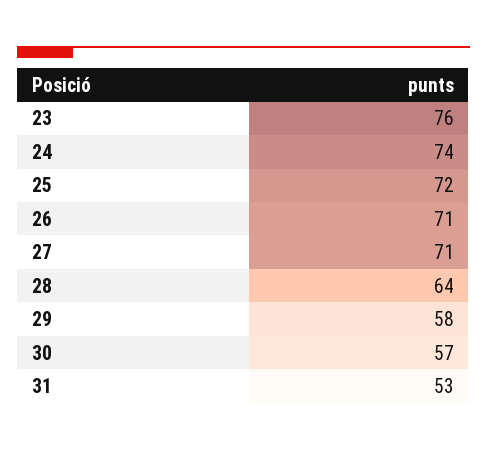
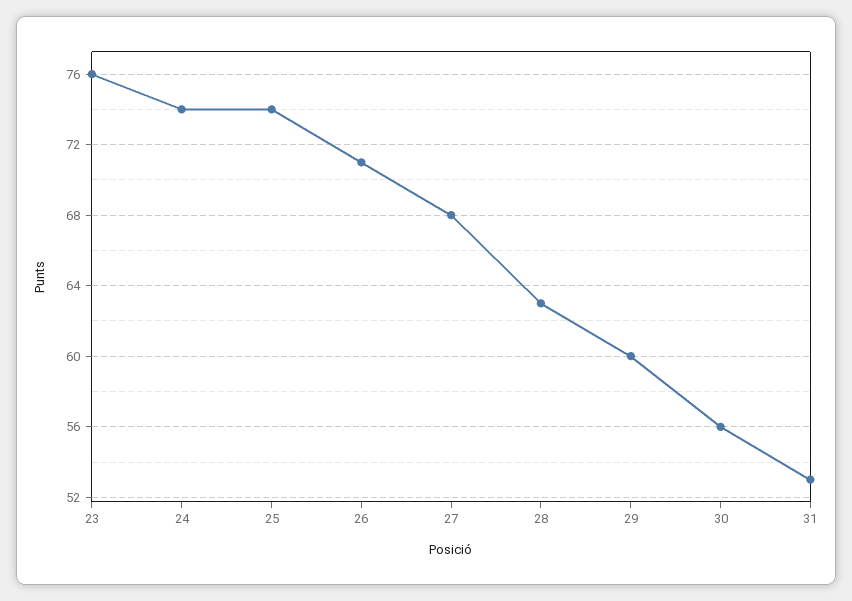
  {
    "23": 76,
    "24": 74,
-   "25": 72,
+   "25": 74,
    "26": 71,
-   "27": 71,
+   "27": 68,
-   "28": 64,
+   "28": 63,
-   "29": 58,
+   "29": 60,
-   "30": 57,
+   "30": 56,
    "31": 53
  }

